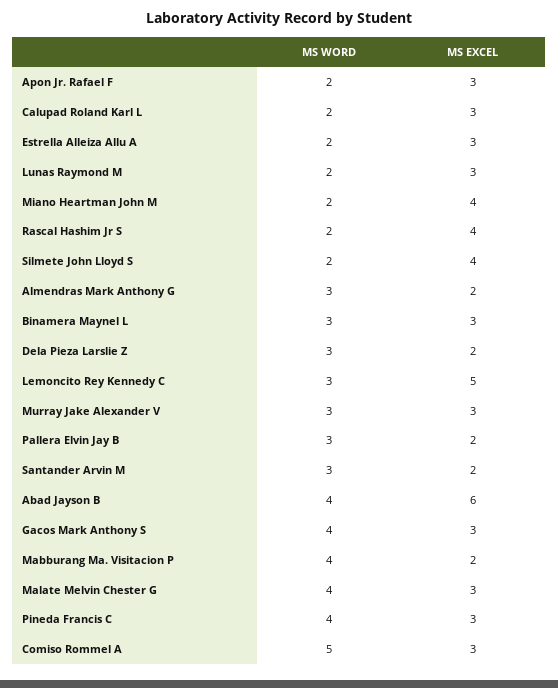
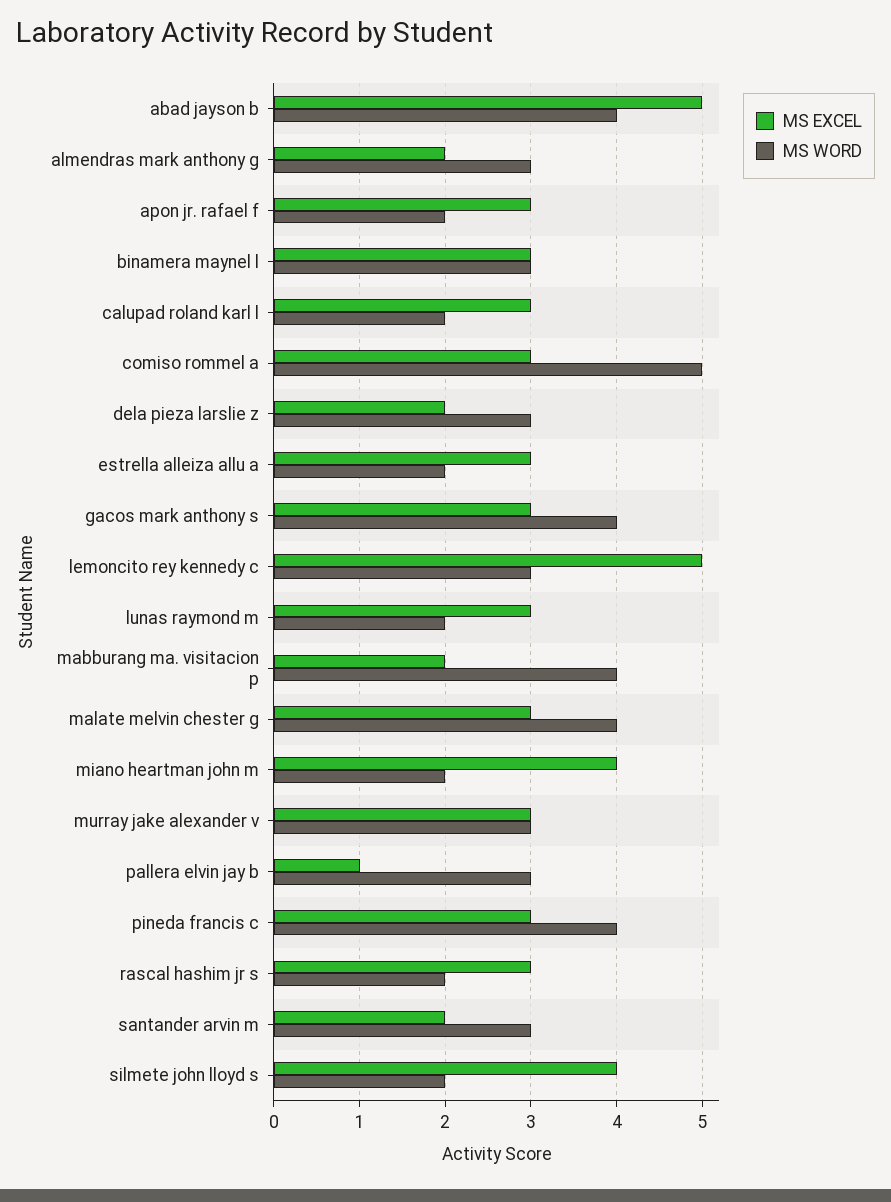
  {
    "MS WORD": {
      "Apon Jr. Rafael F": 2,
      "Calupad Roland Karl L": 2,
      "Estrella Alleiza Allu A": 2,
      "Lunas Raymond M": 2,
      "Miano Heartman John M": 2,
      "Rascal Hashim Jr S": 2,
      "Silmete John Lloyd S": 2,
      "Almendras Mark Anthony G": 3,
      "Binamera Maynel L": 3,
      "Dela Pieza Larslie Z": 3,
      "Lemoncito Rey Kennedy C": 3,
      "Murray Jake Alexander V": 3,
      "Pallera Elvin Jay B": 3,
      "Santander Arvin M": 3,
      "Abad Jayson B": 4,
      "Gacos Mark Anthony S": 4,
      "Mabburang Ma. Visitacion P": 4,
      "Malate Melvin Chester G": 4,
      "Pineda Francis C": 4,
      "Comiso Rommel A": 5
    },
    "MS EXCEL": {
      "Apon Jr. Rafael F": 3,
      "Calupad Roland Karl L": 3,
      "Estrella Alleiza Allu A": 3,
      "Lunas Raymond M": 3,
      "Miano Heartman John M": 4,
-     "Rascal Hashim Jr S": 4,
+     "Rascal Hashim Jr S": 3,
      "Silmete John Lloyd S": 4,
      "Almendras Mark Anthony G": 2,
      "Binamera Maynel L": 3,
      "Dela Pieza Larslie Z": 2,
      "Lemoncito Rey Kennedy C": 5,
      "Murray Jake Alexander V": 3,
-     "Pallera Elvin Jay B": 2,
+     "Pallera Elvin Jay B": 1,
      "Santander Arvin M": 2,
-     "Abad Jayson B": 6,
+     "Abad Jayson B": 5,
      "Gacos Mark Anthony S": 3,
      "Mabburang Ma. Visitacion P": 2,
      "Malate Melvin Chester G": 3,
      "Pineda Francis C": 3,
      "Comiso Rommel A": 3
    }
  }

